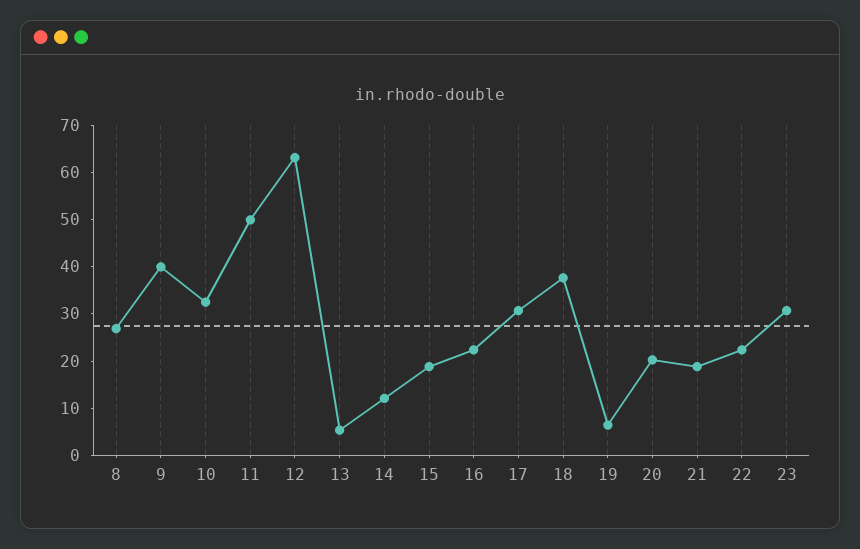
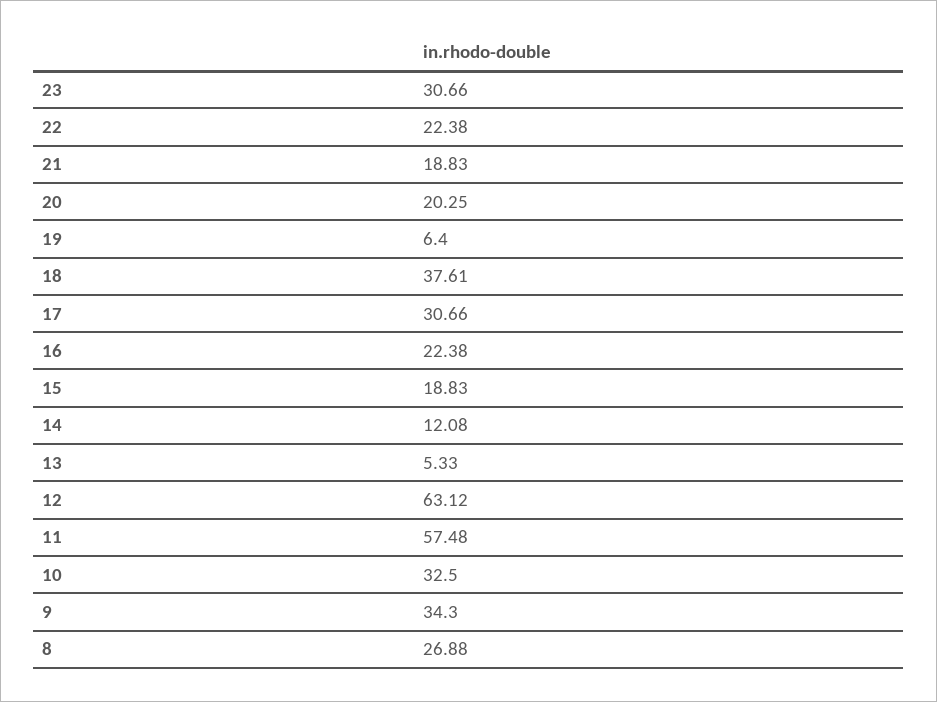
  {
    "8": 26.88,
-   "9": 40,
+   "9": 34.3,
    "10": 32.5,
-   "11": 50,
+   "11": 57.48,
    "12": 63.12,
    "13": 5.33,
    "14": 12.08,
    "15": 18.83,
    "16": 22.38,
    "17": 30.66,
    "18": 37.61,
    "19": 6.4,
    "20": 20.25,
    "21": 18.83,
    "22": 22.38,
    "23": 30.66
  }

